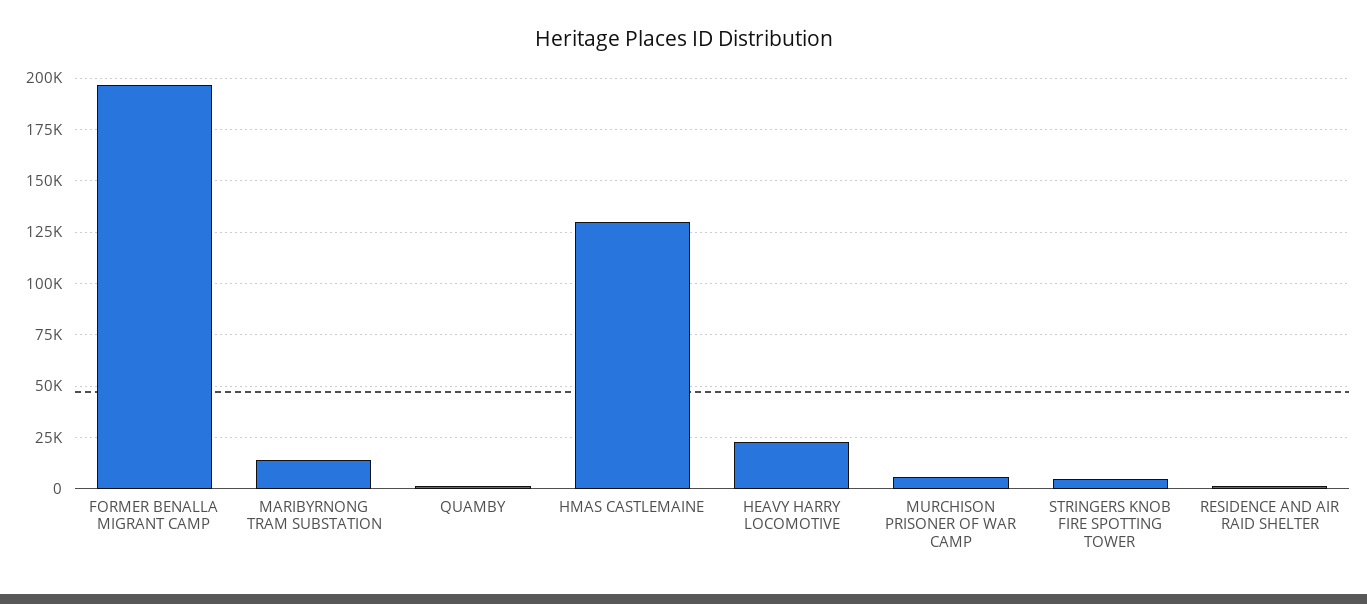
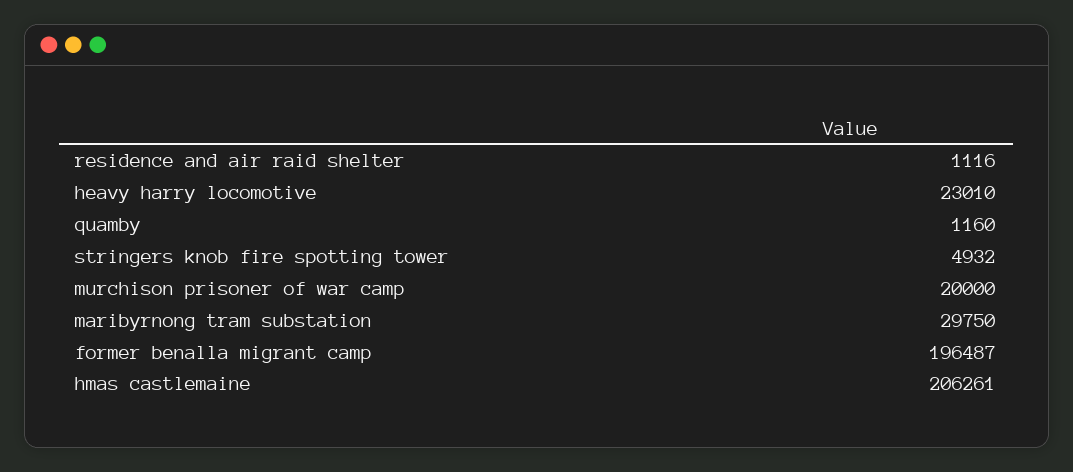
  {
    "FORMER BENALLA MIGRANT CAMP": 196487,
-   "MARIBYRNONG TRAM SUBSTATION": 15000,
+   "MARIBYRNONG TRAM SUBSTATION": 29750,
    "QUAMBY": 1160,
-   "HMAS CASTLEMAINE": 130000,
+   "HMAS CASTLEMAINE": 206261,
    "HEAVY HARRY LOCOMOTIVE": 23010,
-   "MURCHISON PRISONER OF WAR CAMP": 5000,
+   "MURCHISON PRISONER OF WAR CAMP": 20000,
    "STRINGERS KNOB FIRE SPOTTING TOWER": 4932,
    "RESIDENCE AND AIR RAID SHELTER": 1116
  }

